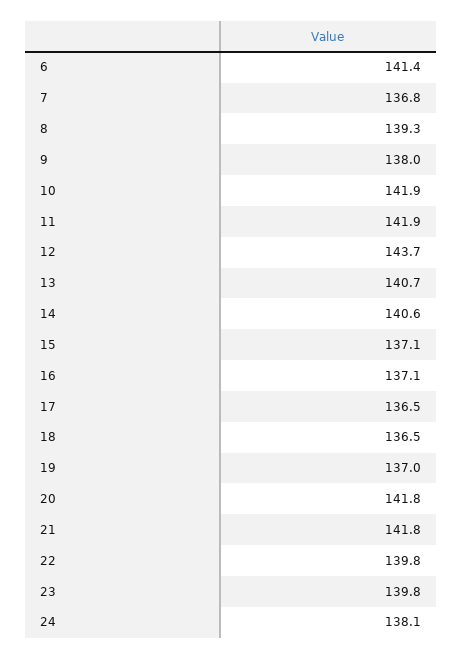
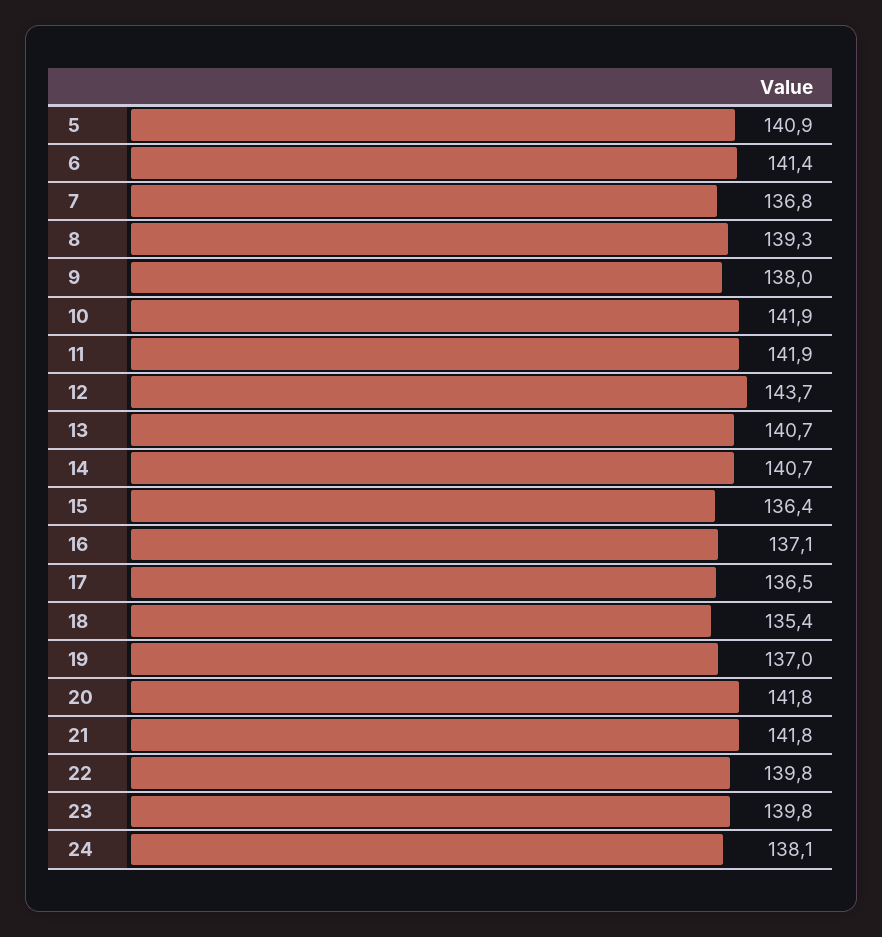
  {
    "6": 141.4,
    "7": 136.8,
    "8": 139.3,
    "9": 138,
    "10": 141.9,
    "11": 141.9,
    "12": 143.7,
    "13": 140.7,
-   "14": 140.6,
+   "14": 140.7,
-   "15": 137.1,
+   "15": 136.4,
    "16": 137.1,
    "17": 136.5,
-   "18": 136.5,
+   "18": 135.4,
    "19": 137,
    "20": 141.8,
    "21": 141.8,
    "22": 139.8,
    "23": 139.8,
-   "24": 138.1
+   "24": 138.1,
+   "5": 140.9
  }

